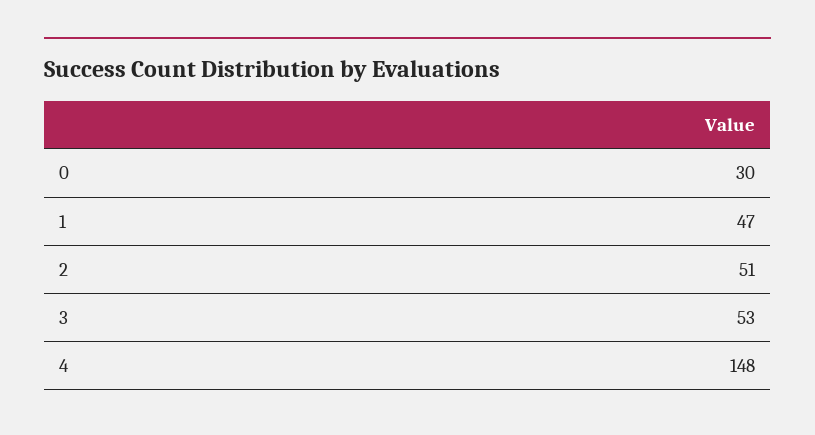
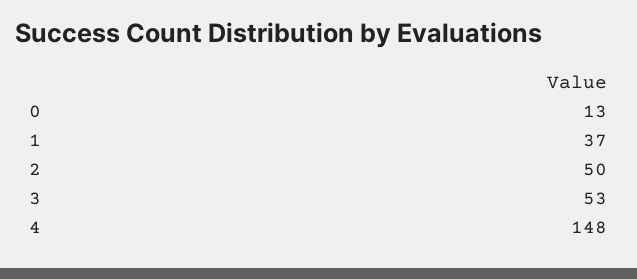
  {
-   "0": 30,
+   "0": 13,
-   "1": 47,
+   "1": 37,
-   "2": 51,
+   "2": 50,
    "3": 53,
    "4": 148
  }

